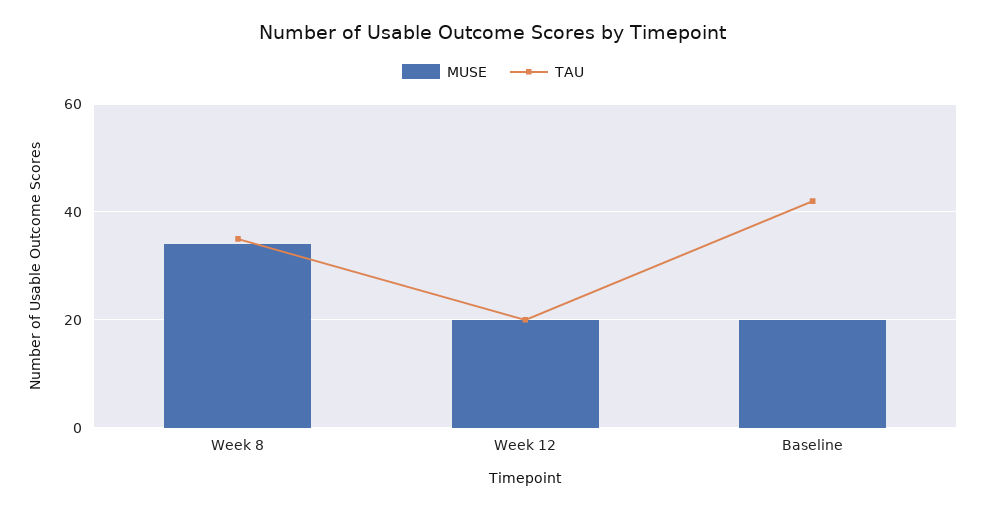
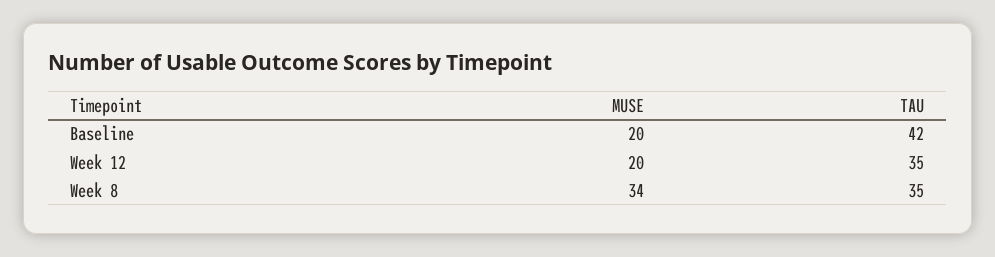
  {
    "MUSE": {
      "Week 8": 34,
      "Week 12": 20,
      "Baseline": 20
    },
    "TAU": {
      "Week 8": 35,
-     "Week 12": 20,
+     "Week 12": 35,
      "Baseline": 42
    }
  }

